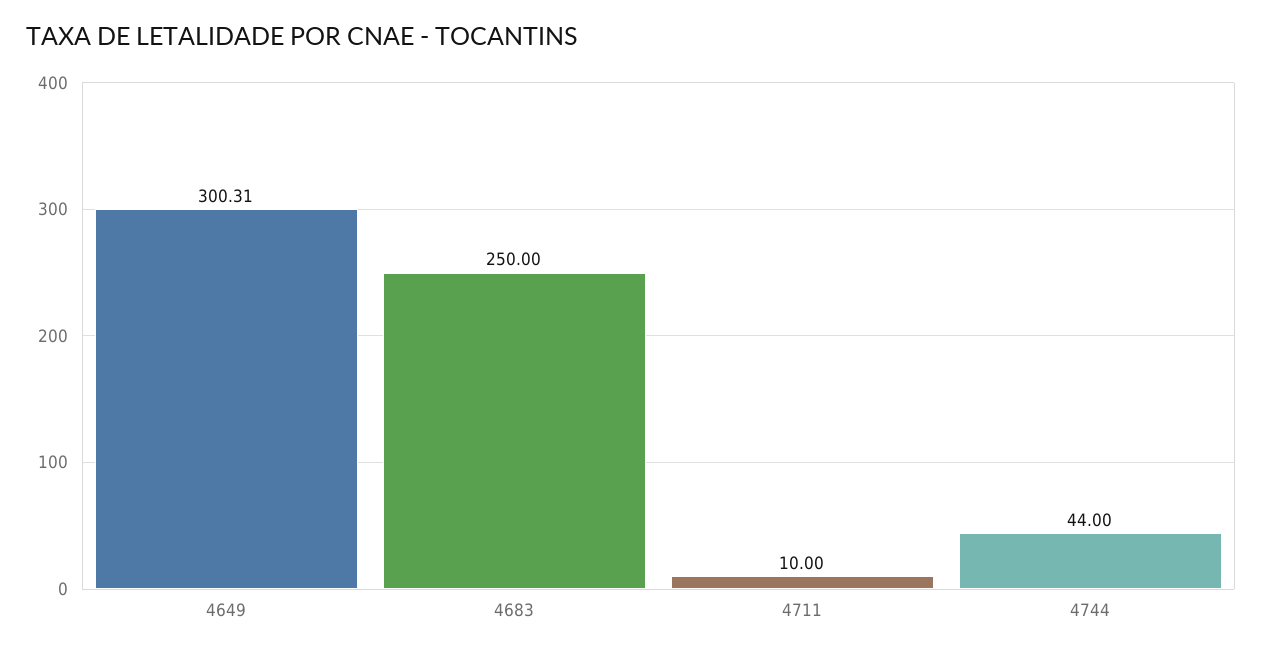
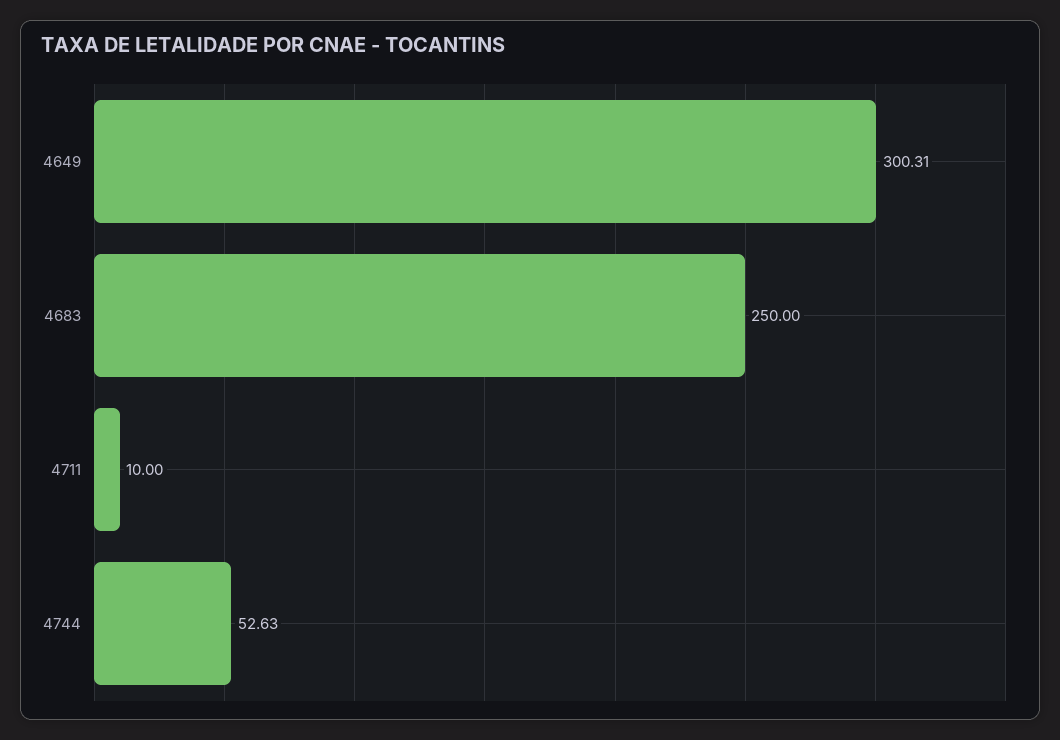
  {
    "4649": 300.31,
    "4683": 250,
    "4711": 10,
-   "4744": 44
+   "4744": 52.63
  }

